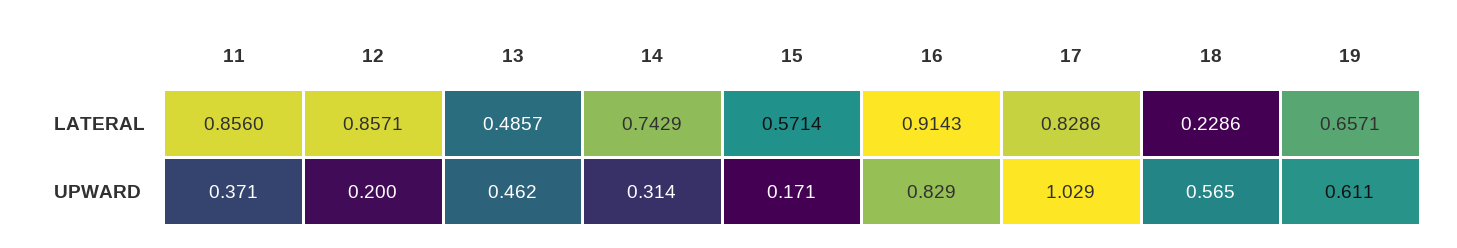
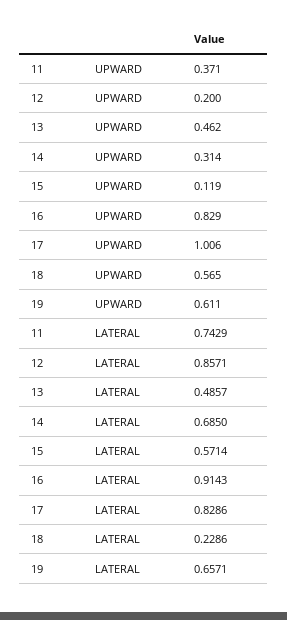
  {
    "11": {
-     "LATERAL": 0.856,
+     "LATERAL": 0.7429,
      "UPWARD": 0.371
    },
    "12": {
      "LATERAL": 0.8571,
      "UPWARD": 0.2
    },
    "13": {
      "LATERAL": 0.4857,
      "UPWARD": 0.462
    },
    "14": {
-     "LATERAL": 0.7429,
+     "LATERAL": 0.685,
      "UPWARD": 0.314
    },
    "15": {
      "LATERAL": 0.5714,
-     "UPWARD": 0.171
+     "UPWARD": 0.119
    },
    "16": {
      "LATERAL": 0.9143,
      "UPWARD": 0.829
    },
    "17": {
      "LATERAL": 0.8286,
-     "UPWARD": 1.029
+     "UPWARD": 1.006
    },
    "18": {
      "LATERAL": 0.2286,
      "UPWARD": 0.565
    },
    "19": {
      "LATERAL": 0.6571,
      "UPWARD": 0.611
    }
  }

